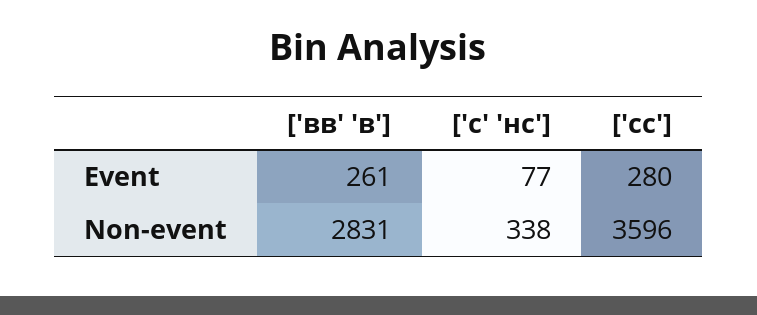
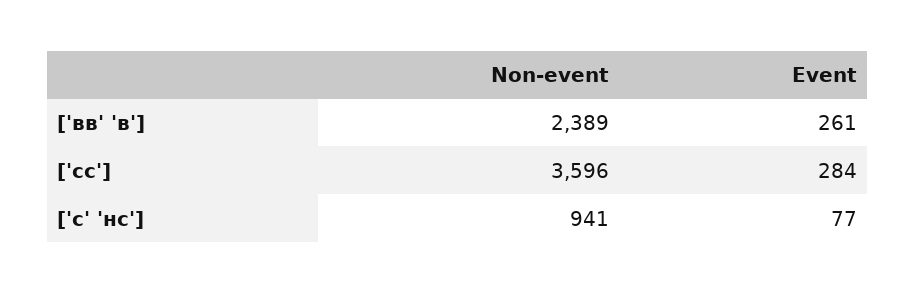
  {
    "['вв' 'в']": {
      "Event": 261,
-     "Non-event": 2831
+     "Non-event": 2389
    },
    "['с' 'нс']": {
      "Event": 77,
-     "Non-event": 338
+     "Non-event": 941
    },
    "['сс']": {
-     "Event": 280,
+     "Event": 284,
      "Non-event": 3596
    }
  }

